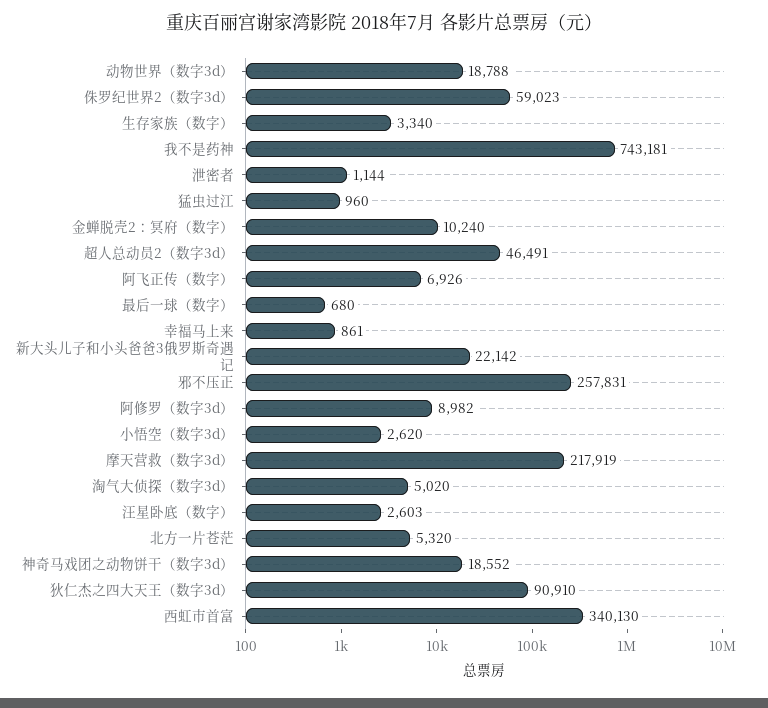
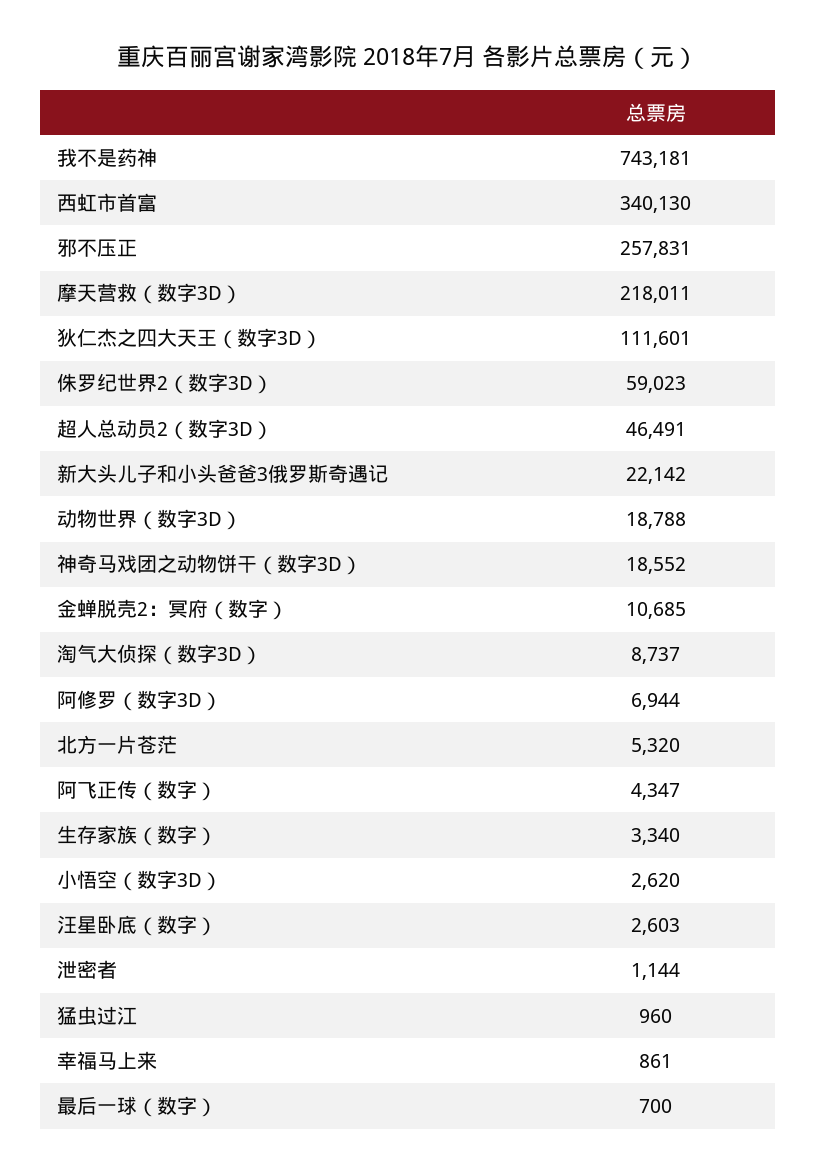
  {
    "动物世界（数字3d）": 18788,
    "侏罗纪世界2（数字3d）": 59023,
    "生存家族（数字）": 3340,
    "我不是药神": 743181,
    "泄密者": 1144,
    "猛虫过江": 960,
-   "金蝉脱壳2：冥府（数字）": 10240,
+   "金蝉脱壳2：冥府（数字）": 10685,
    "超人总动员2（数字3d）": 46491,
-   "阿飞正传（数字）": 6926,
+   "阿飞正传（数字）": 4347,
-   "最后一球（数字）": 680,
+   "最后一球（数字）": 700,
    "幸福马上来": 861,
    "新大头儿子和小头爸爸3俄罗斯奇遇记": 22142,
    "邪不压正": 257831,
-   "阿修罗（数字3d）": 8982,
+   "阿修罗（数字3d）": 6944,
    "小悟空（数字3d）": 2620,
-   "摩天营救（数字3d）": 217919,
+   "摩天营救（数字3d）": 218011,
-   "淘气大侦探（数字3d）": 5020,
+   "淘气大侦探（数字3d）": 8737,
    "汪星卧底（数字）": 2603,
    "北方一片苍茫": 5320,
    "神奇马戏团之动物饼干（数字3d）": 18552,
-   "狄仁杰之四大天王（数字3d）": 90910,
+   "狄仁杰之四大天王（数字3d）": 111601,
    "西虹市首富": 340130
  }

